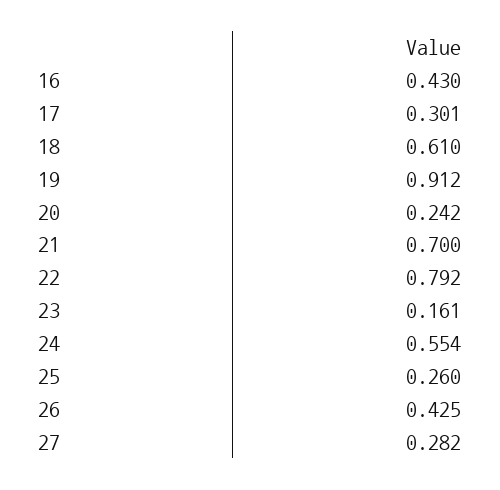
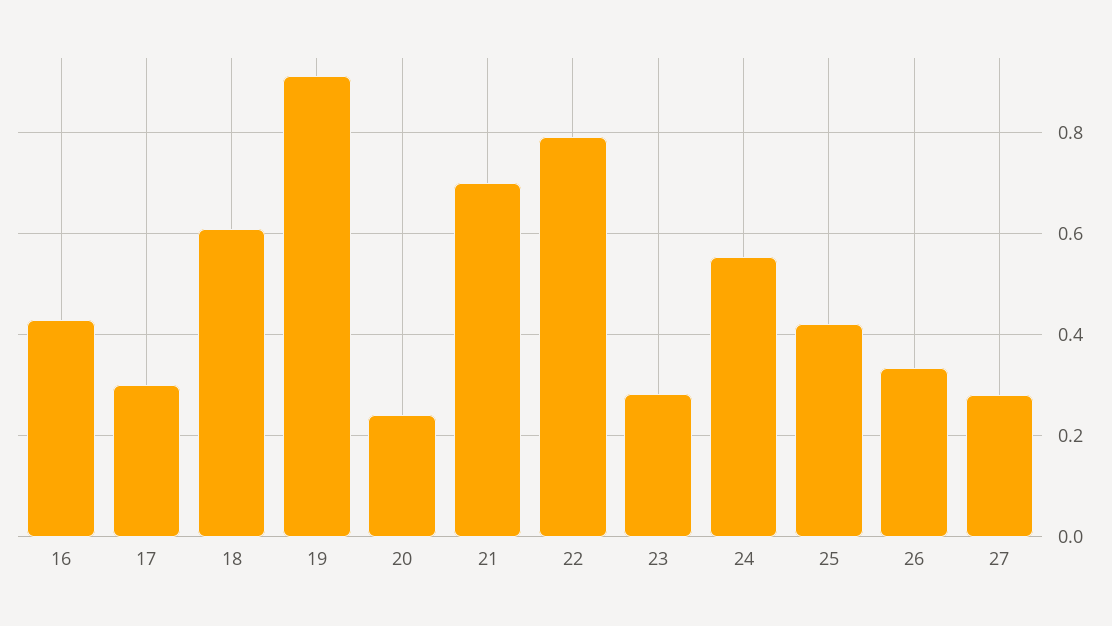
  {
    "16": 0.43,
    "17": 0.301,
    "18": 0.61,
    "19": 0.912,
    "20": 0.242,
    "21": 0.7,
    "22": 0.792,
-   "23": 0.161,
+   "23": 0.28,
    "24": 0.554,
-   "25": 0.26,
+   "25": 0.42,
-   "26": 0.425,
+   "26": 0.34,
    "27": 0.282
  }

